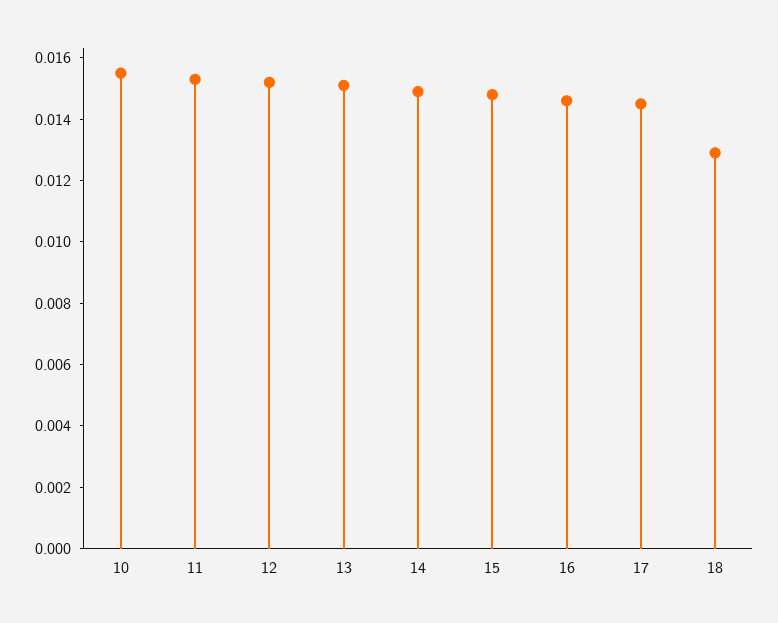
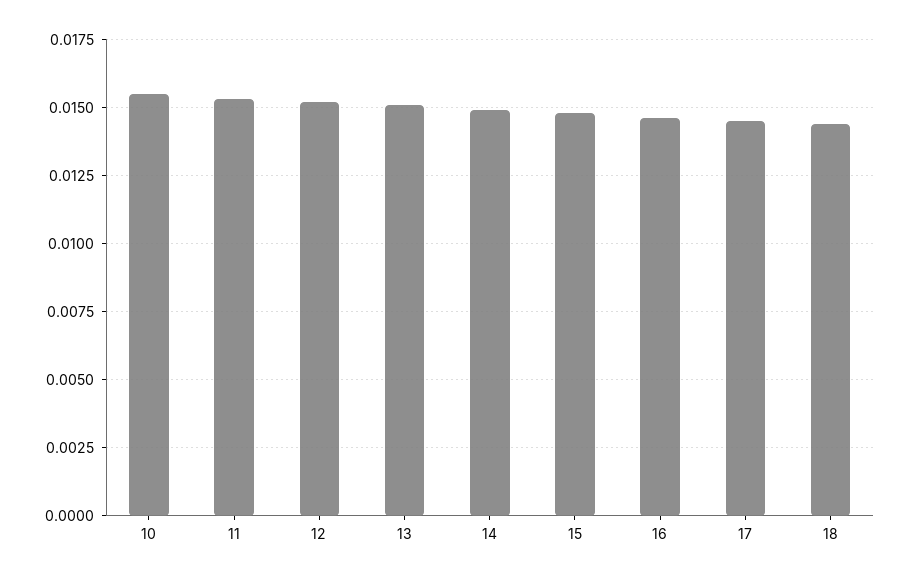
  {
    "10": 0.0155,
    "11": 0.0155,
    "12": 0.015,
    "13": 0.015,
    "14": 0.015,
    "15": 0.015,
    "16": 0.0145,
    "17": 0.0145,
-   "18": 0.013
+   "18": 0.0145
  }

